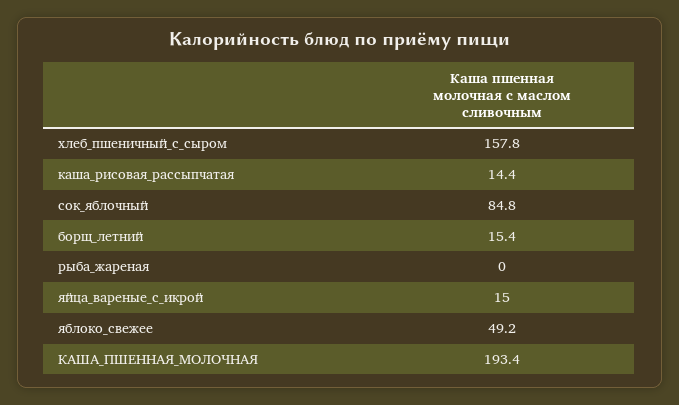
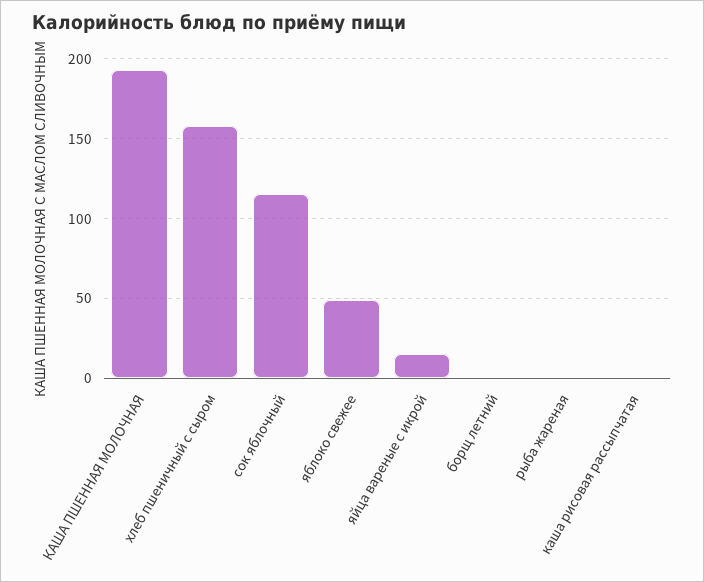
  {
    "хлеб_пшеничный_с_сыром": 157.8,
-   "каша_рисовая_рассыпчатая": 14.4,
+   "каша_рисовая_рассыпчатая": 0,
-   "сок_яблочный": 84.8,
+   "сок_яблочный": 115,
-   "борщ_летний": 15.4,
+   "борщ_летний": 0,
    "рыба_жареная": 0,
    "яйца_вареные_с_икрой": 15,
    "яблоко_свежее": 49.2,
    "КАША_ПШЕННАЯ_МОЛОЧНАЯ": 193.4
  }

